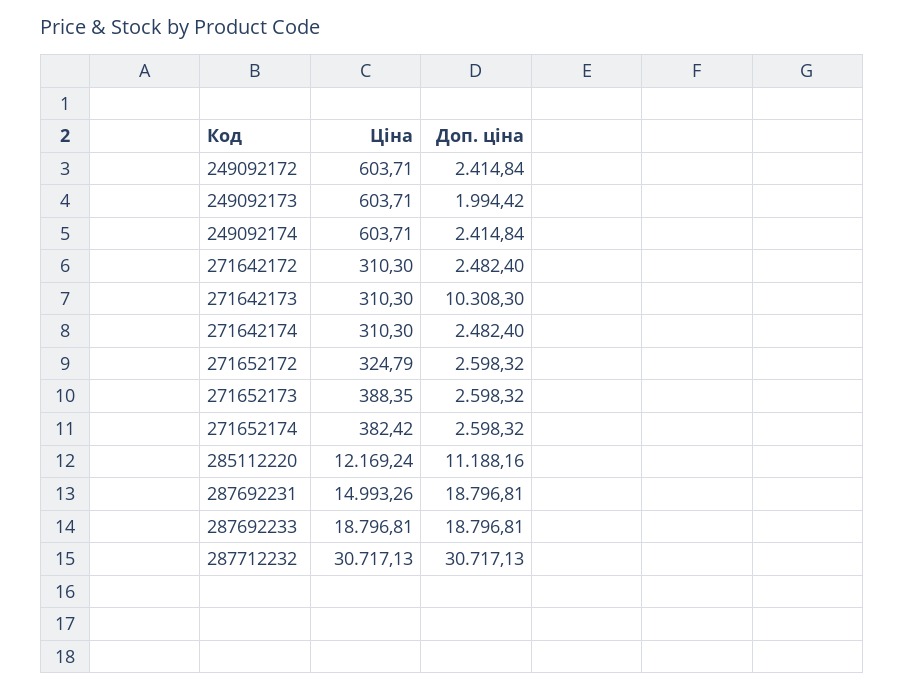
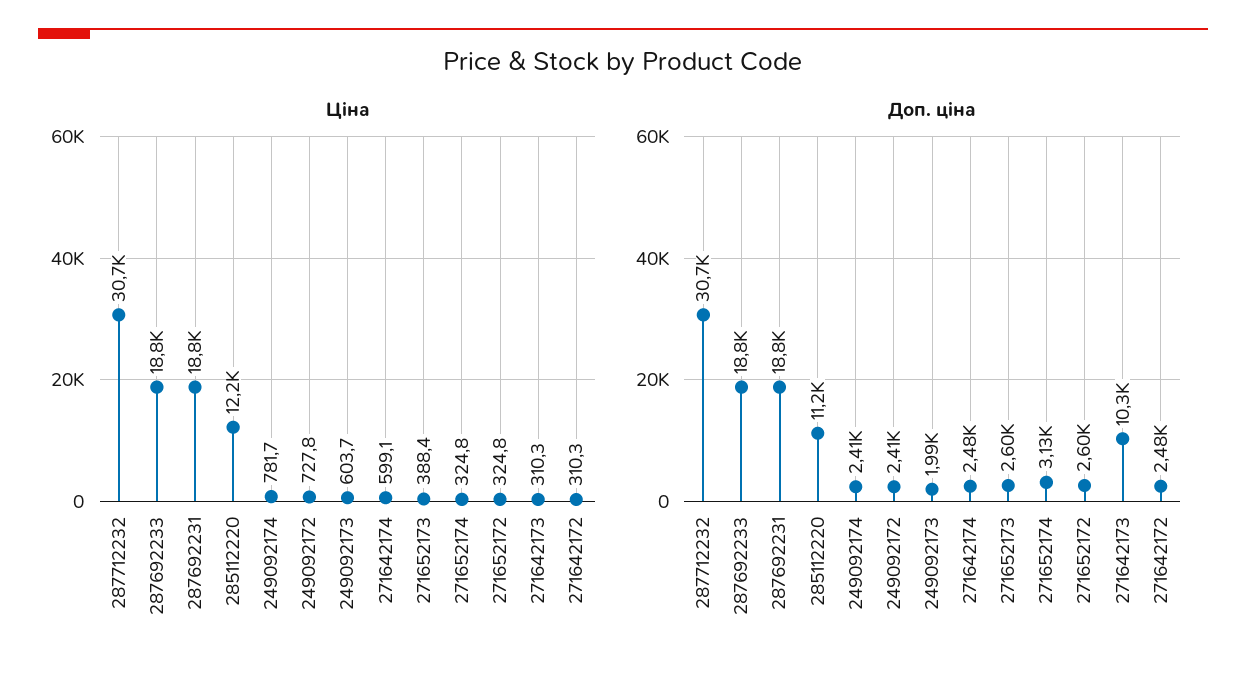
  {
    "Ціна": {
-     "249092172": 603.71,
+     "249092172": 727.8,
      "249092173": 603.71,
-     "249092174": 603.71,
+     "249092174": 781.7,
      "271642172": 310.3,
      "271642173": 310.3,
-     "271642174": 310.3,
+     "271642174": 599.1,
      "271652172": 324.79,
      "271652173": 388.35,
-     "271652174": 382.42,
+     "271652174": 324.8,
      "285112220": 12169.24,
-     "287692231": 14993.26,
+     "287692231": 18800,
      "287692233": 18796.81,
      "287712232": 30717.13
    },
    "Доп. ціна": {
      "249092172": 2414.84,
      "249092173": 1994.42,
      "249092174": 2414.84,
      "271642172": 2482.4,
      "271642173": 10308.3,
      "271642174": 2482.4,
      "271652172": 2598.32,
      "271652173": 2598.32,
-     "271652174": 2598.32,
+     "271652174": 3130,
      "285112220": 11188.16,
      "287692231": 18796.81,
      "287692233": 18796.81,
      "287712232": 30717.13
    }
  }

